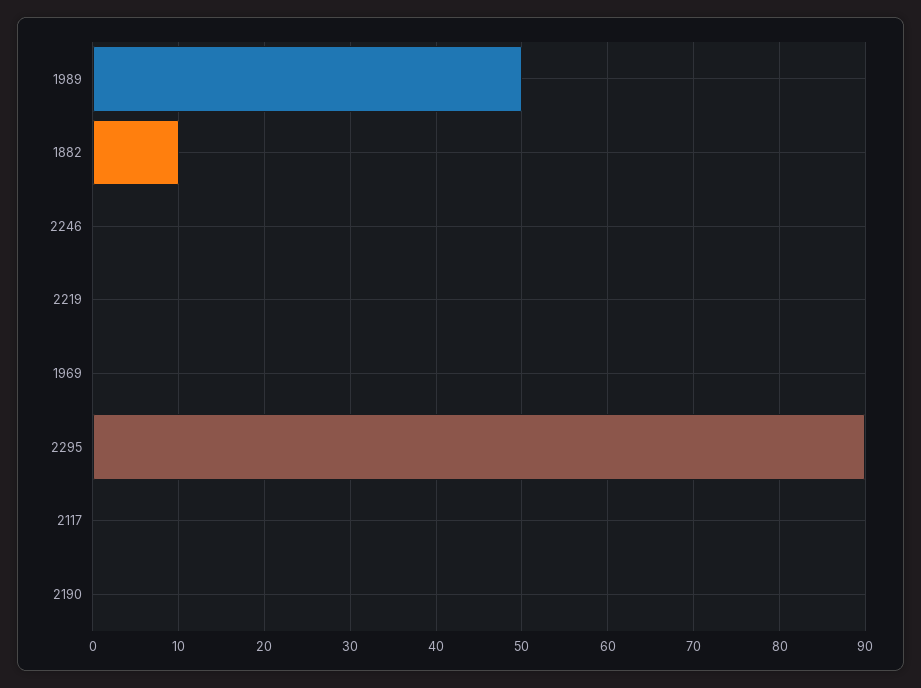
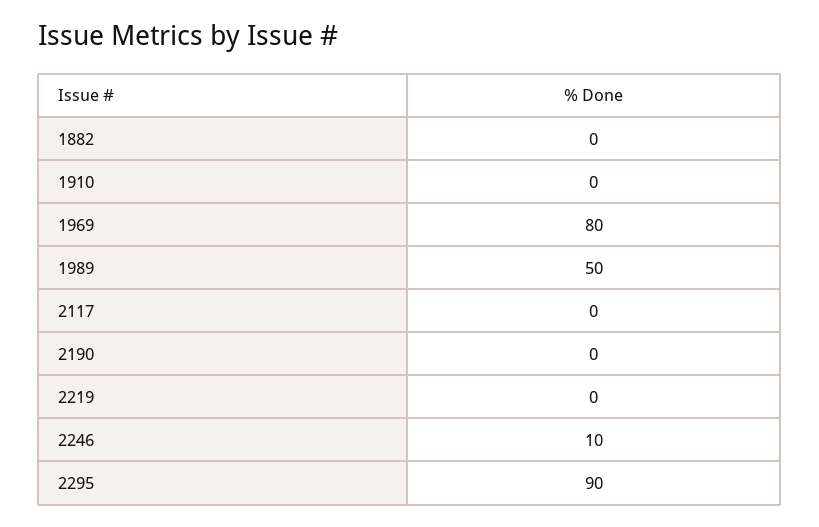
  {
    "1989": 50,
-   "1882": 10,
+   "1882": 0,
-   "2246": 0,
+   "2246": 10,
    "2219": 0,
-   "1969": 0,
+   "1969": 80,
    "2295": 90,
    "2117": 0,
-   "2190": 0
+   "2190": 0,
+   "1910": 0
  }

